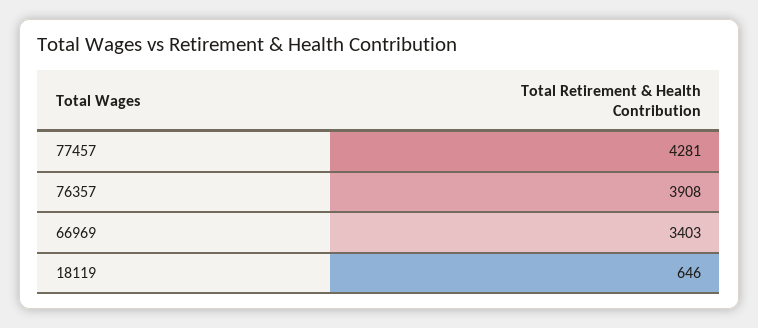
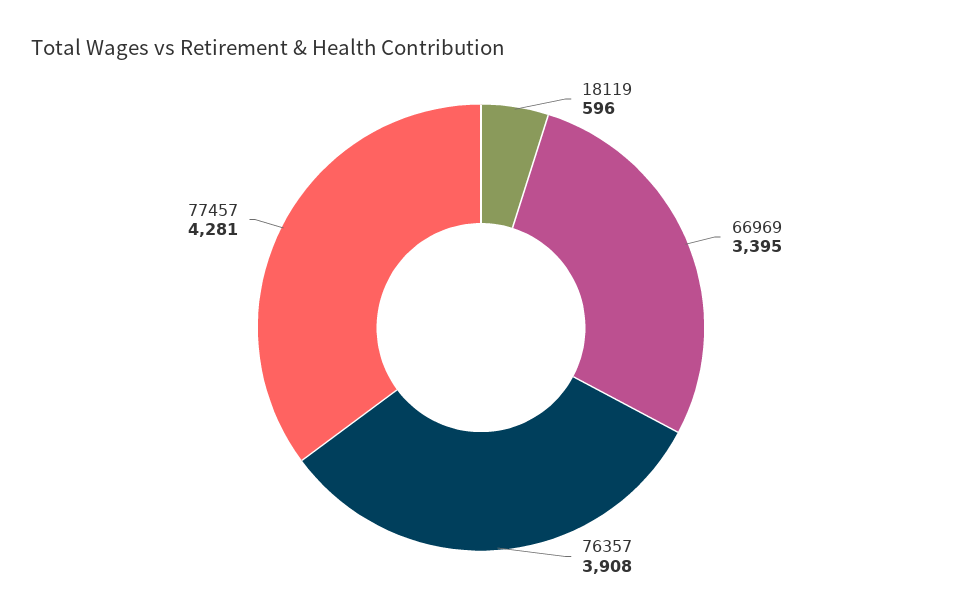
  {
    "77457": 4281,
    "76357": 3908,
-   "66969": 3403,
+   "66969": 3395,
-   "18119": 646
+   "18119": 596
  }

